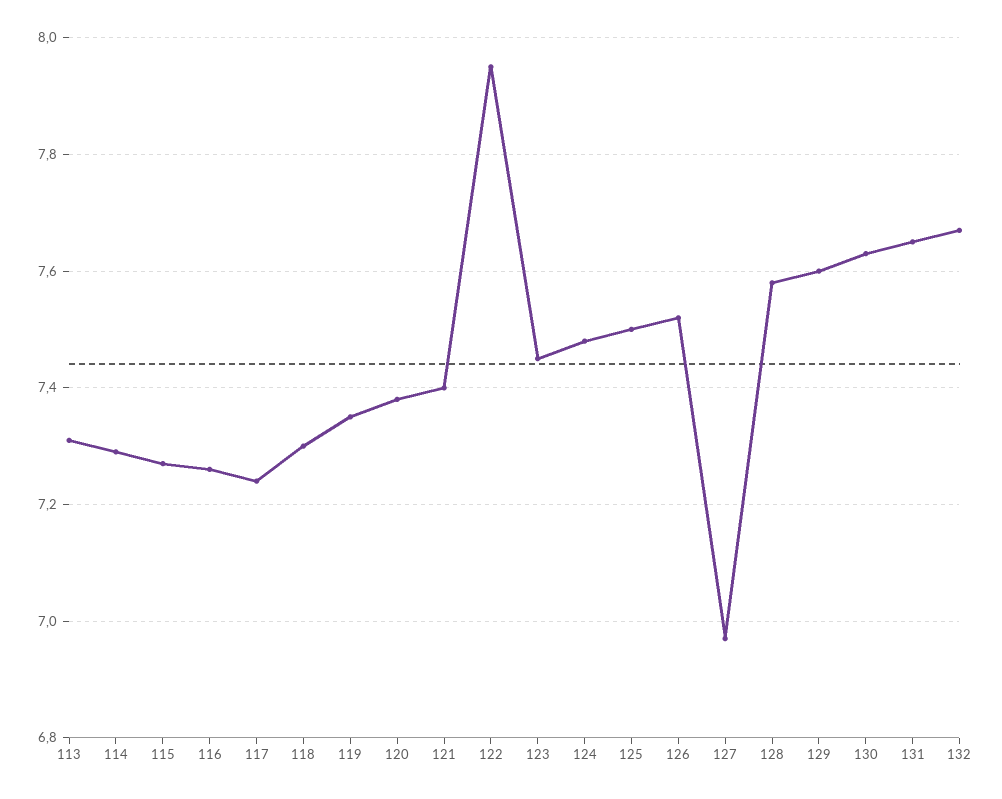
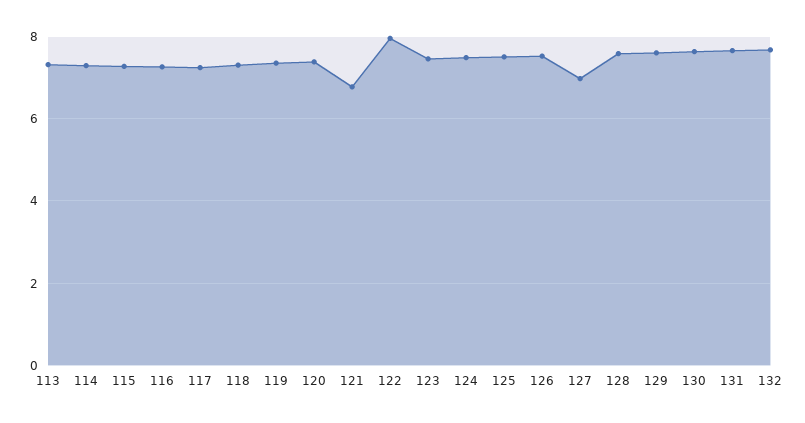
  {
    "113": 7.3,
    "114": 7.3,
    "115": 7.25,
    "116": 7.25,
    "117": 7.25,
    "118": 7.3,
    "119": 7.35,
    "120": 7.4,
-   "121": 7.4,
+   "121": 6.8,
    "122": 7.95,
    "123": 7.45,
    "124": 7.5,
    "125": 7.5,
    "126": 7.5,
    "127": 6.95,
    "128": 7.6,
    "129": 7.6,
    "130": 7.65,
    "131": 7.65,
    "132": 7.65
  }

